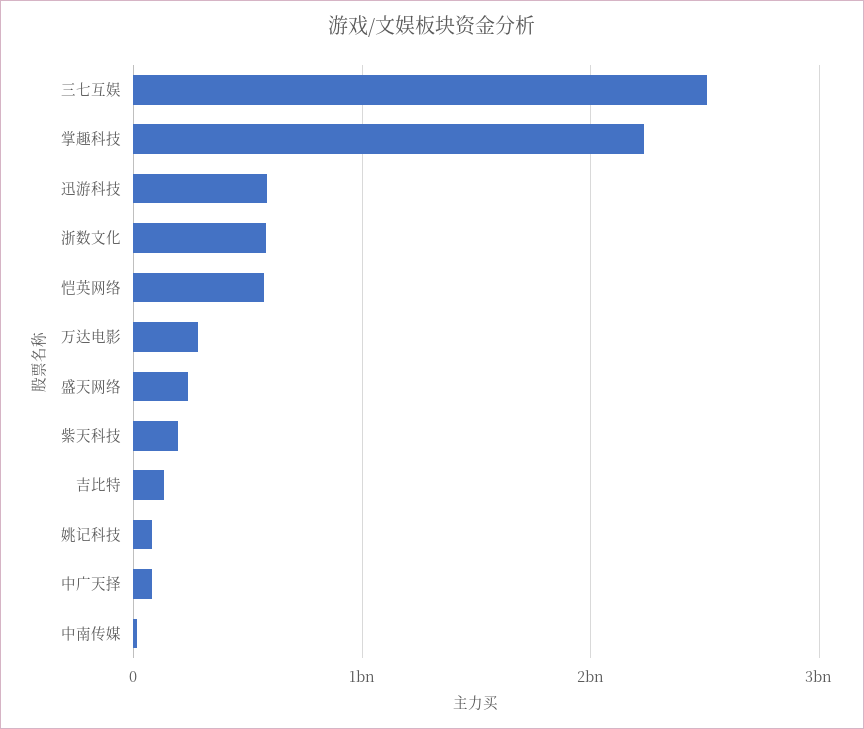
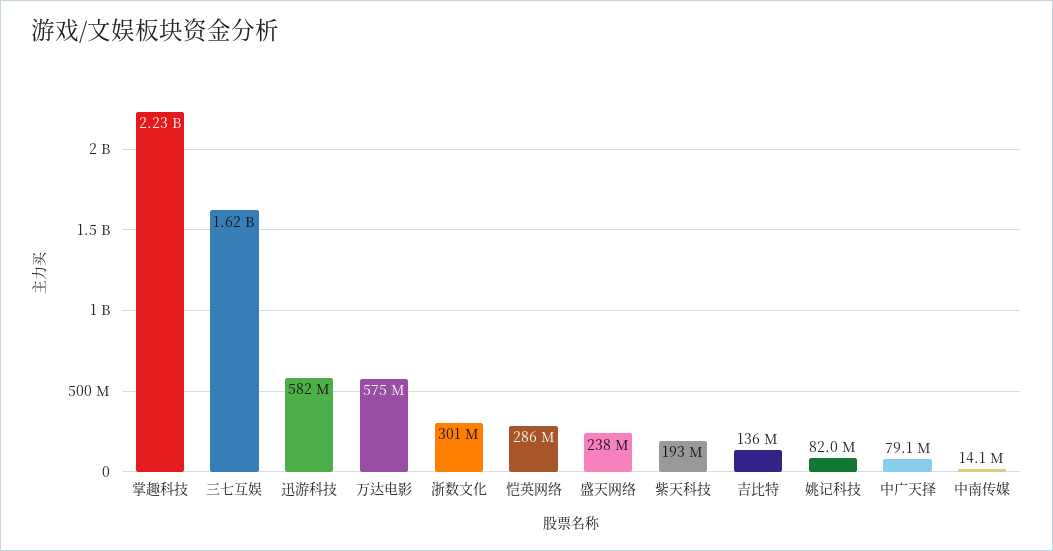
  {
-   "三七互娱": 2500000000,
+   "三七互娱": 1620000000,
    "掌趣科技": 2230000000,
    "迅游科技": 582000000,
-   "浙数文化": 600000000,
+   "浙数文化": 301000000,
-   "恺英网络": 600000000,
+   "恺英网络": 286000000,
-   "万达电影": 300000000,
+   "万达电影": 575000000,
    "盛天网络": 238000000,
    "紫天科技": 193000000,
    "吉比特": 136000000,
    "姚记科技": 82000000,
    "中广天择": 79100000,
    "中南传媒": 14100000
  }

